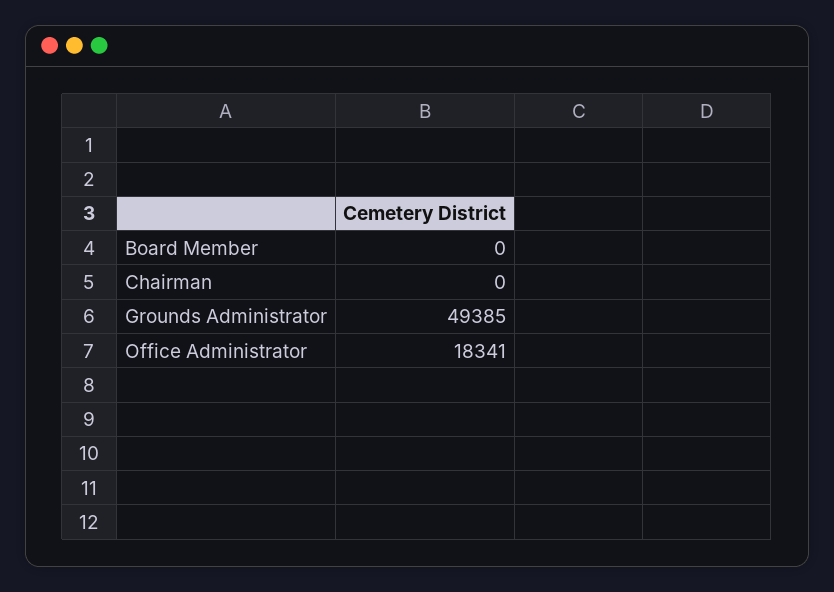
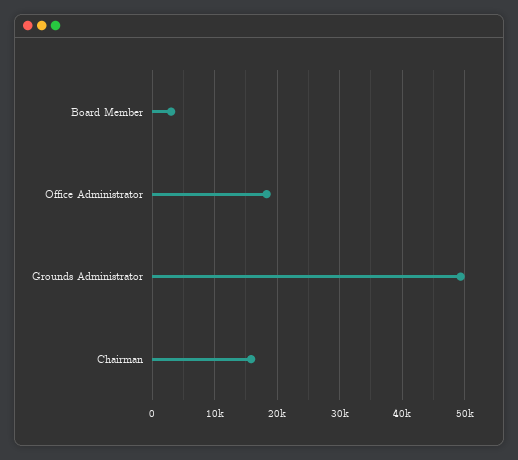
  {
-   "Board Member": 0,
+   "Board Member": 3000,
-   "Chairman": 0,
+   "Chairman": 16000,
    "Grounds Administrator": 49385,
    "Office Administrator": 18341
  }

